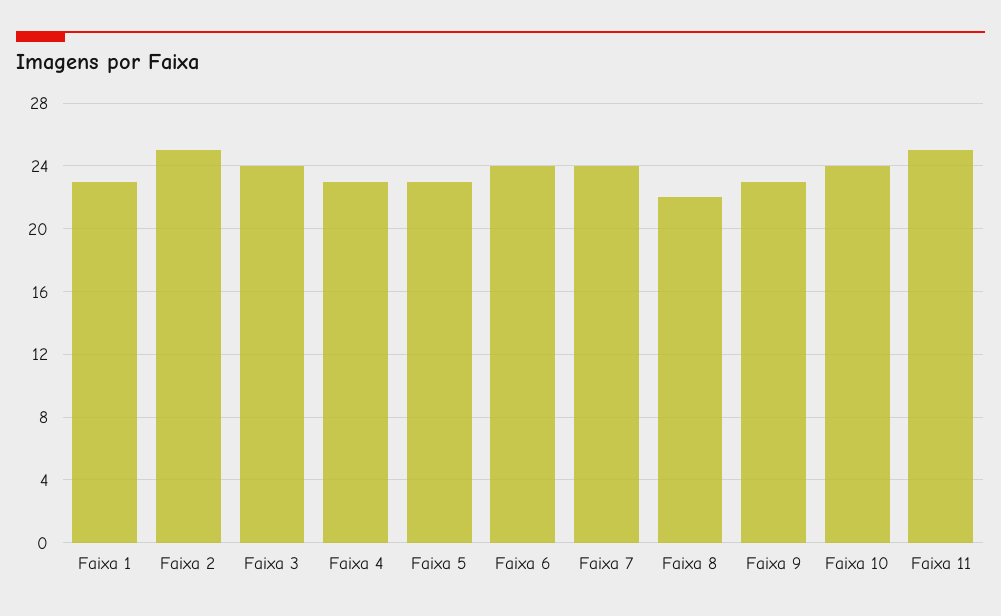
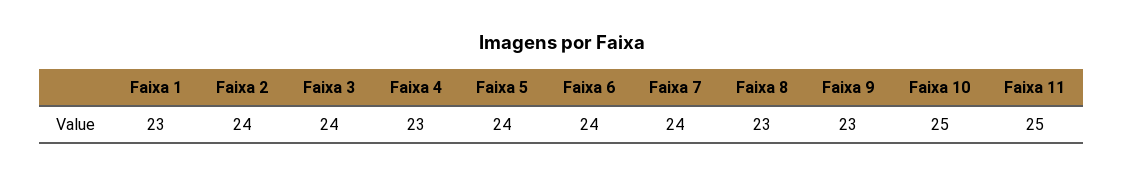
  {
    "Faixa 1": 23,
-   "Faixa 2": 25,
+   "Faixa 2": 24,
    "Faixa 3": 24,
    "Faixa 4": 23,
-   "Faixa 5": 23,
+   "Faixa 5": 24,
    "Faixa 6": 24,
    "Faixa 7": 24,
-   "Faixa 8": 22,
+   "Faixa 8": 23,
    "Faixa 9": 23,
-   "Faixa 10": 24,
+   "Faixa 10": 25,
    "Faixa 11": 25
  }

